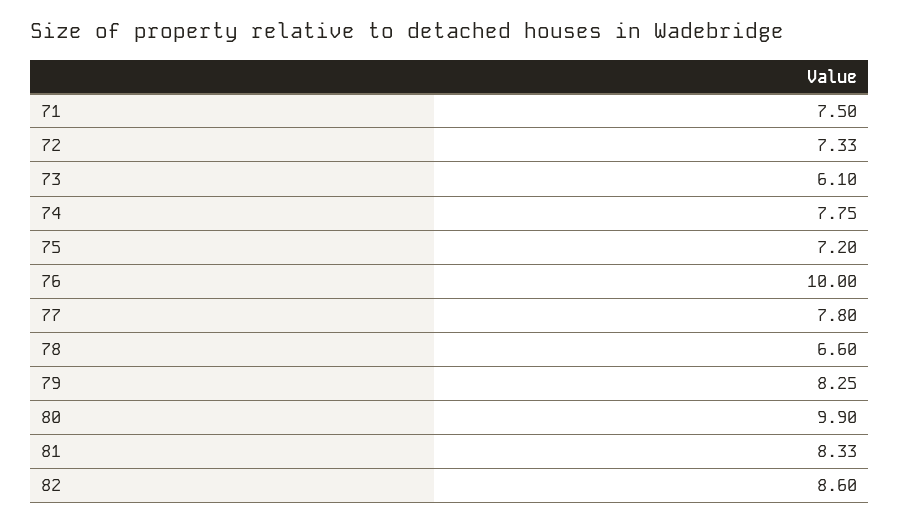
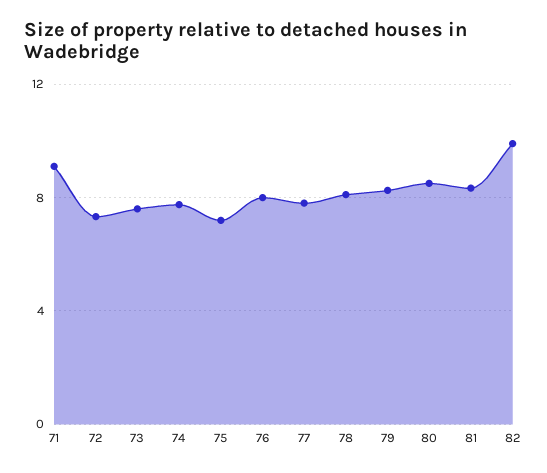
  {
-   "71": 7.5,
+   "71": 9,
    "72": 7.33,
-   "73": 6.1,
+   "73": 7.5,
    "74": 7.75,
    "75": 7.2,
-   "76": 10,
+   "76": 8,
    "77": 7.8,
-   "78": 6.6,
+   "78": 8,
    "79": 8.25,
-   "80": 9.9,
+   "80": 8.5,
    "81": 8.33,
-   "82": 8.6
+   "82": 10
  }

